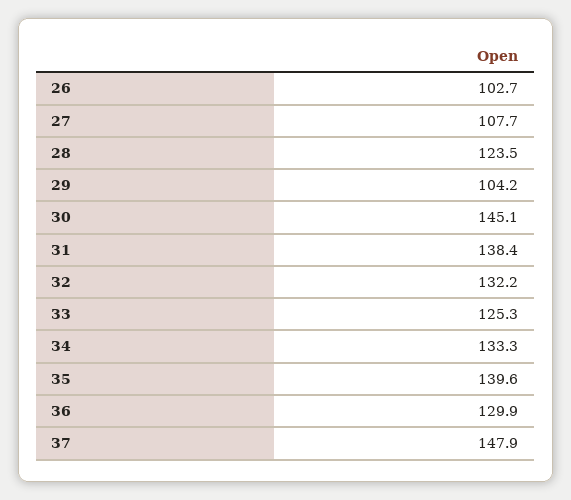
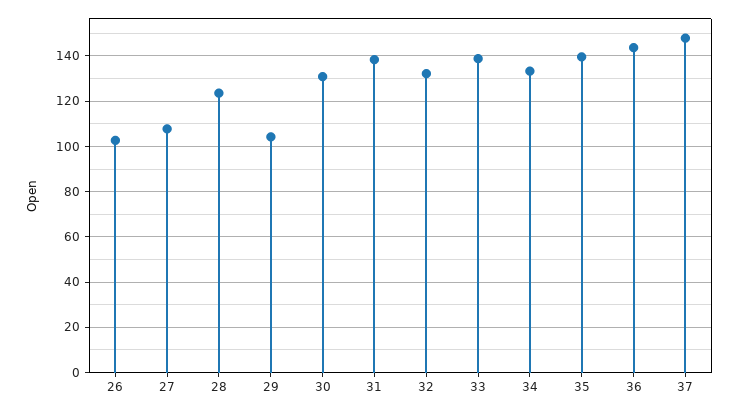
  {
    "26": 102.7,
    "27": 107.7,
    "28": 123.5,
    "29": 104.2,
-   "30": 145.1,
+   "30": 130,
    "31": 138.4,
    "32": 132.2,
-   "33": 125.3,
+   "33": 140,
    "34": 133.3,
    "35": 139.6,
-   "36": 129.9,
+   "36": 145,
    "37": 147.9
  }

